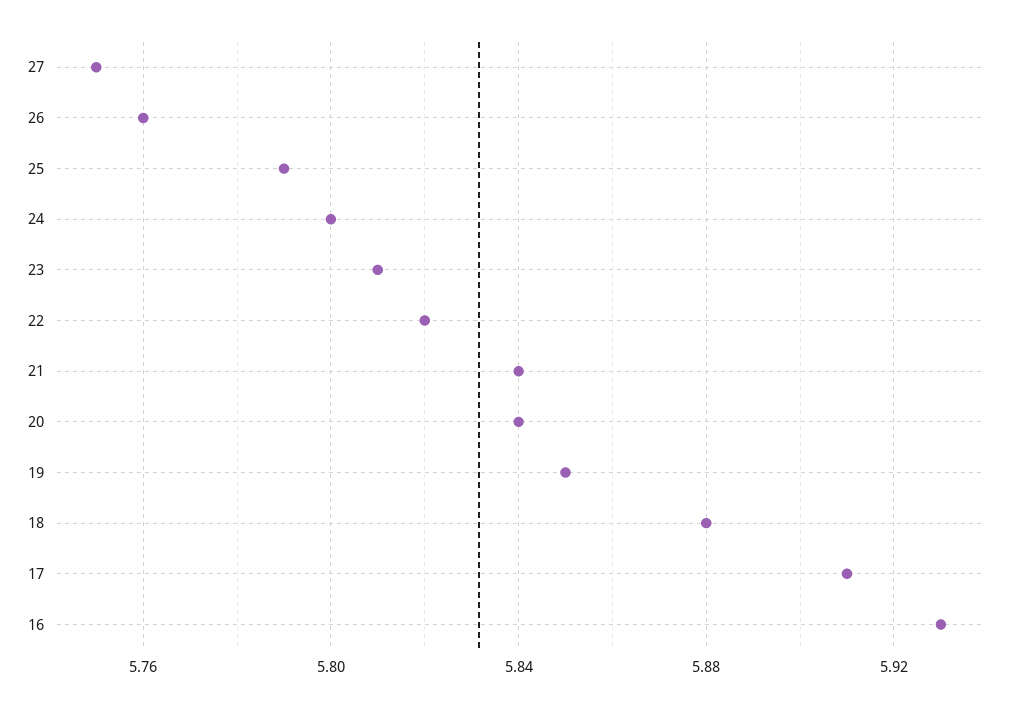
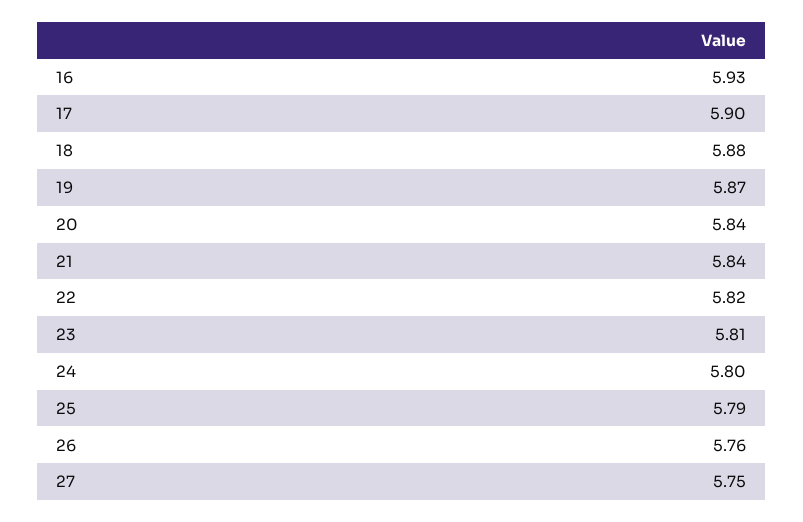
  {
    "27": 5.75,
    "26": 5.76,
    "25": 5.79,
    "24": 5.8,
    "23": 5.81,
    "22": 5.82,
    "21": 5.84,
    "20": 5.84,
-   "19": 5.85,
+   "19": 5.87,
    "18": 5.88,
-   "17": 5.91,
+   "17": 5.9,
    "16": 5.93
  }

